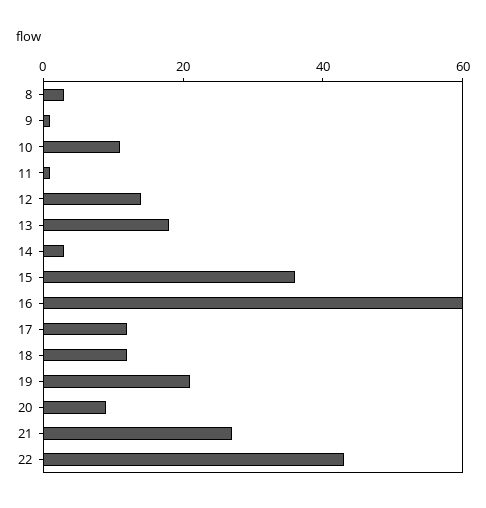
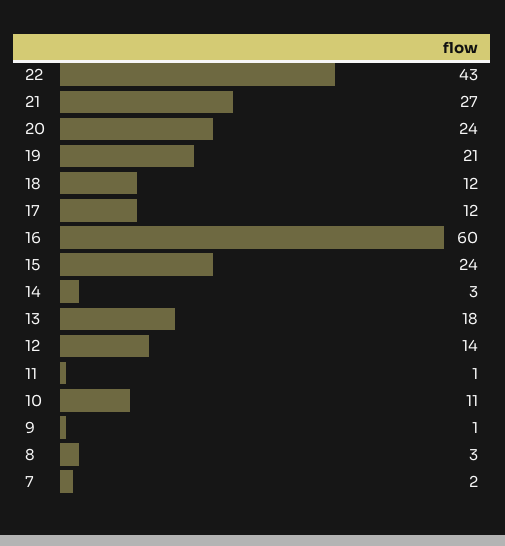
  {
    "8": 3,
    "9": 1,
    "10": 11,
    "11": 1,
    "12": 14,
    "13": 18,
    "14": 3,
-   "15": 35,
+   "15": 24,
    "16": 60,
    "17": 12,
    "18": 12,
    "19": 21,
-   "20": 10,
+   "20": 24,
    "21": 27,
-   "22": 43
+   "22": 43,
+   "7": 2
  }

